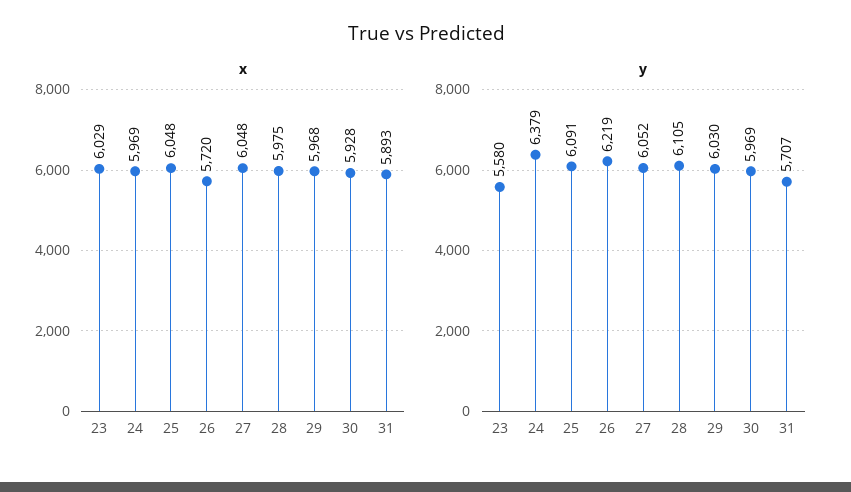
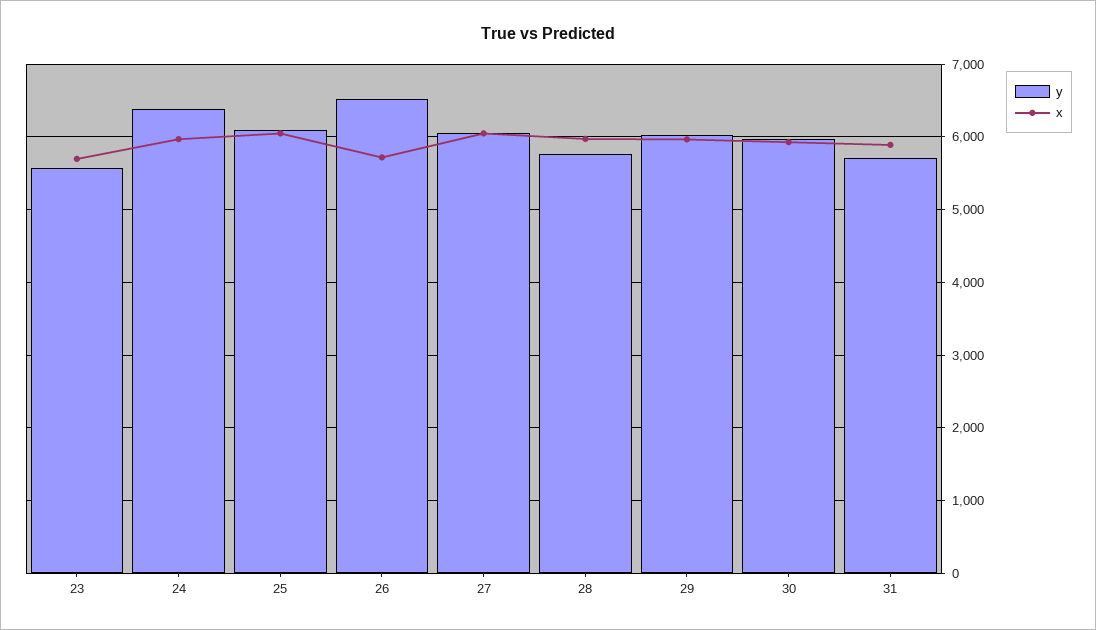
  {
    "x": {
-     "23": 6029,
+     "23": 5700,
      "24": 5969,
      "25": 6048,
      "26": 5720,
      "27": 6048,
      "28": 5975,
      "29": 5968,
      "30": 5928,
      "31": 5893
    },
    "y": {
      "23": 5580,
      "24": 6379,
      "25": 6091,
-     "26": 6219,
+     "26": 6500,
      "27": 6052,
-     "28": 6105,
+     "28": 5800,
      "29": 6030,
      "30": 5969,
      "31": 5707
    }
  }

